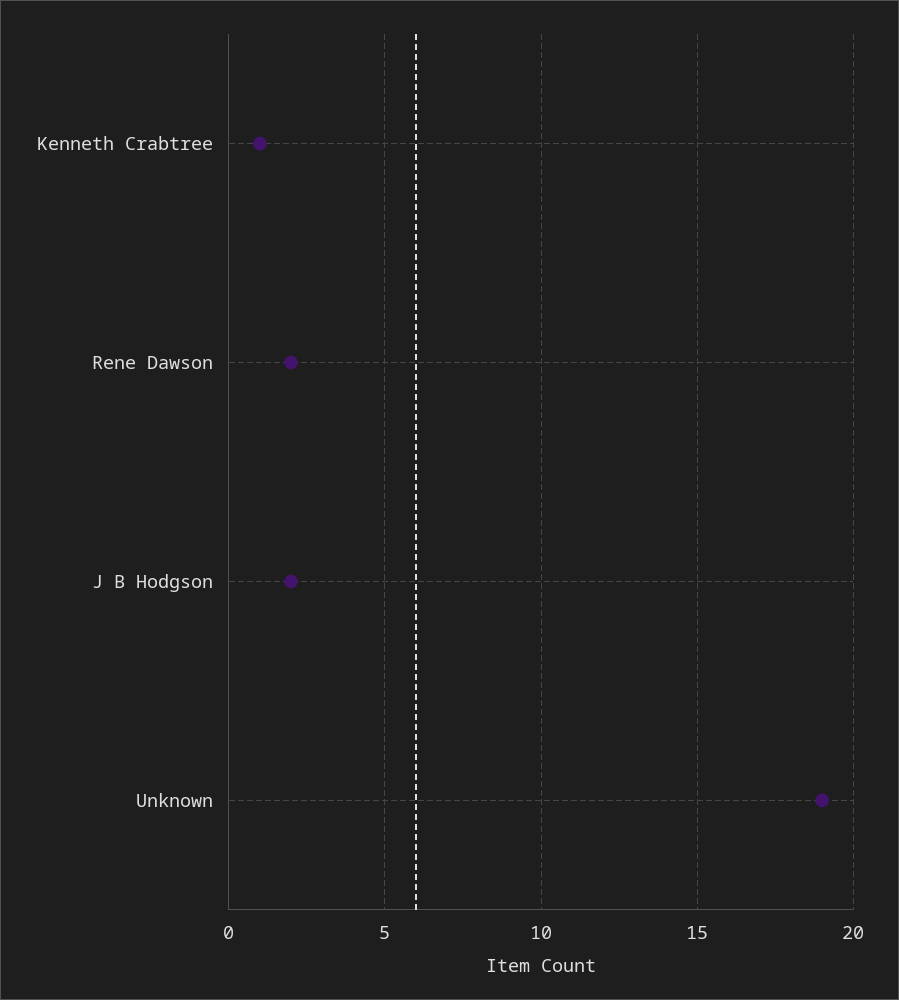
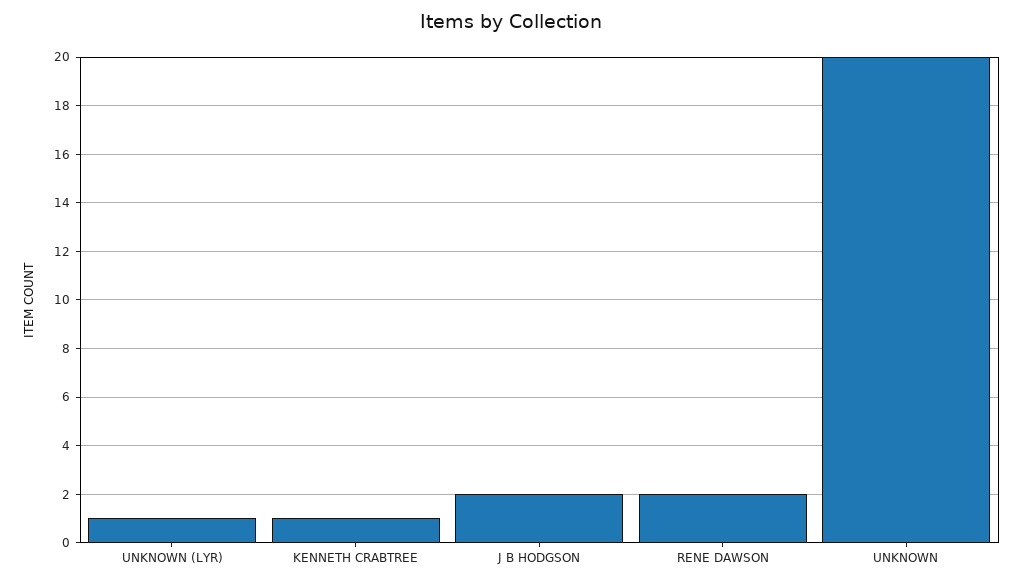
  {
    "Kenneth Crabtree": 1,
    "Rene Dawson": 2,
    "J B Hodgson": 2,
-   "Unknown": 19
+   "Unknown": 20,
+   "UNKNOWN (LYR)": 1
  }

